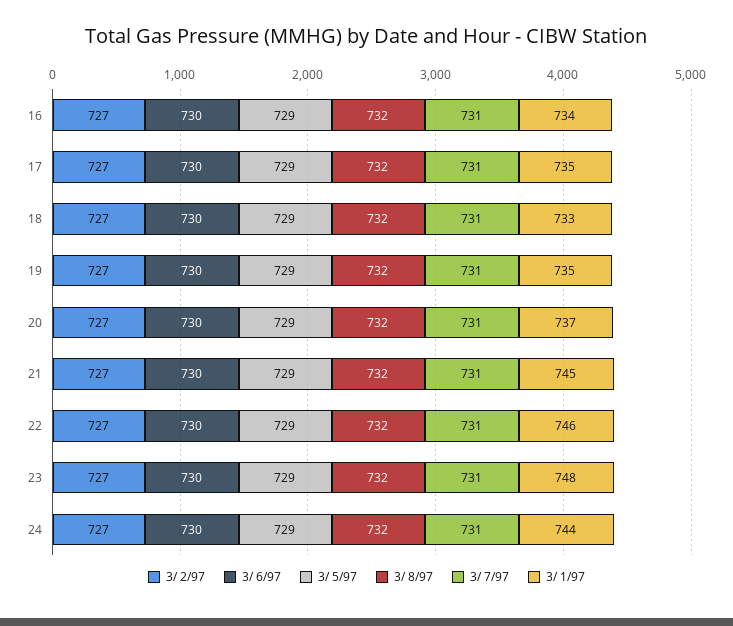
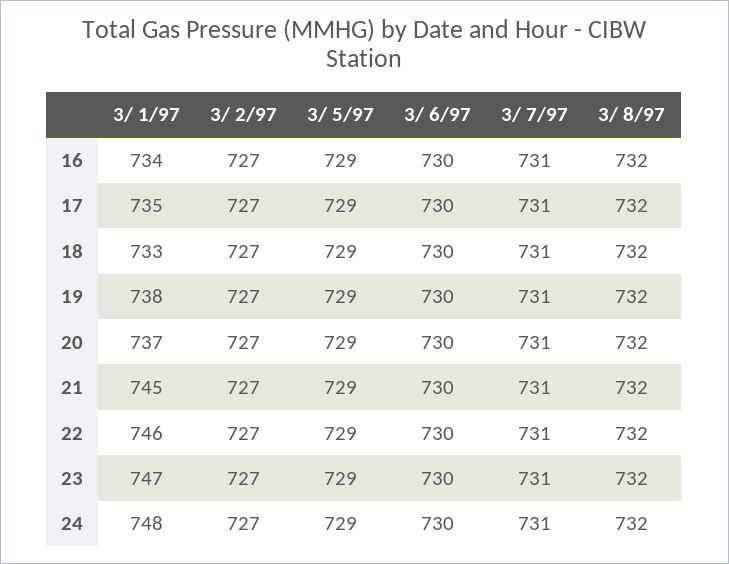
  {
    "3/ 2/97": {
      "16": 727,
      "17": 727,
      "18": 727,
      "19": 727,
      "20": 727,
      "21": 727,
      "22": 727,
      "23": 727,
      "24": 727
    },
    "3/ 6/97": {
      "16": 730,
      "17": 730,
      "18": 730,
      "19": 730,
      "20": 730,
      "21": 730,
      "22": 730,
      "23": 730,
      "24": 730
    },
    "3/ 5/97": {
      "16": 729,
      "17": 729,
      "18": 729,
      "19": 729,
      "20": 729,
      "21": 729,
      "22": 729,
      "23": 729,
      "24": 729
    },
    "3/ 8/97": {
      "16": 732,
      "17": 732,
      "18": 732,
      "19": 732,
      "20": 732,
      "21": 732,
      "22": 732,
      "23": 732,
      "24": 732
    },
    "3/ 7/97": {
      "16": 731,
      "17": 731,
      "18": 731,
      "19": 731,
      "20": 731,
      "21": 731,
      "22": 731,
      "23": 731,
      "24": 731
    },
    "3/ 1/97": {
      "16": 734,
      "17": 735,
      "18": 733,
-     "19": 735,
+     "19": 738,
      "20": 737,
      "21": 745,
      "22": 746,
-     "23": 748,
+     "23": 747,
-     "24": 744
+     "24": 748
    }
  }

